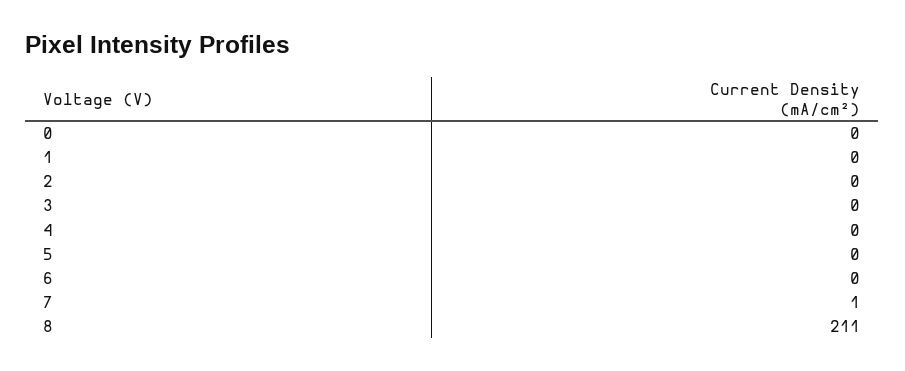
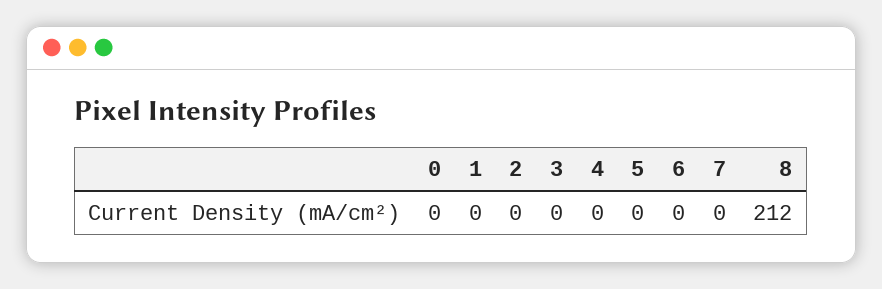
  {
    "0": 0,
    "1": 0,
    "2": 0,
    "3": 0,
    "4": 0,
    "5": 0,
    "6": 0,
-   "7": 1,
+   "7": 0,
-   "8": 211
+   "8": 212
  }

